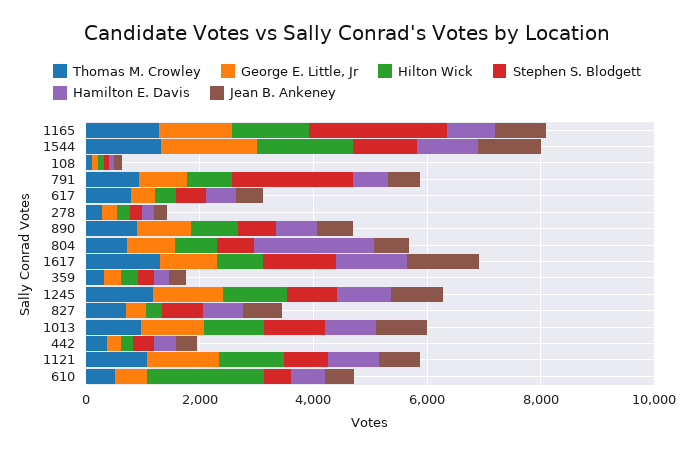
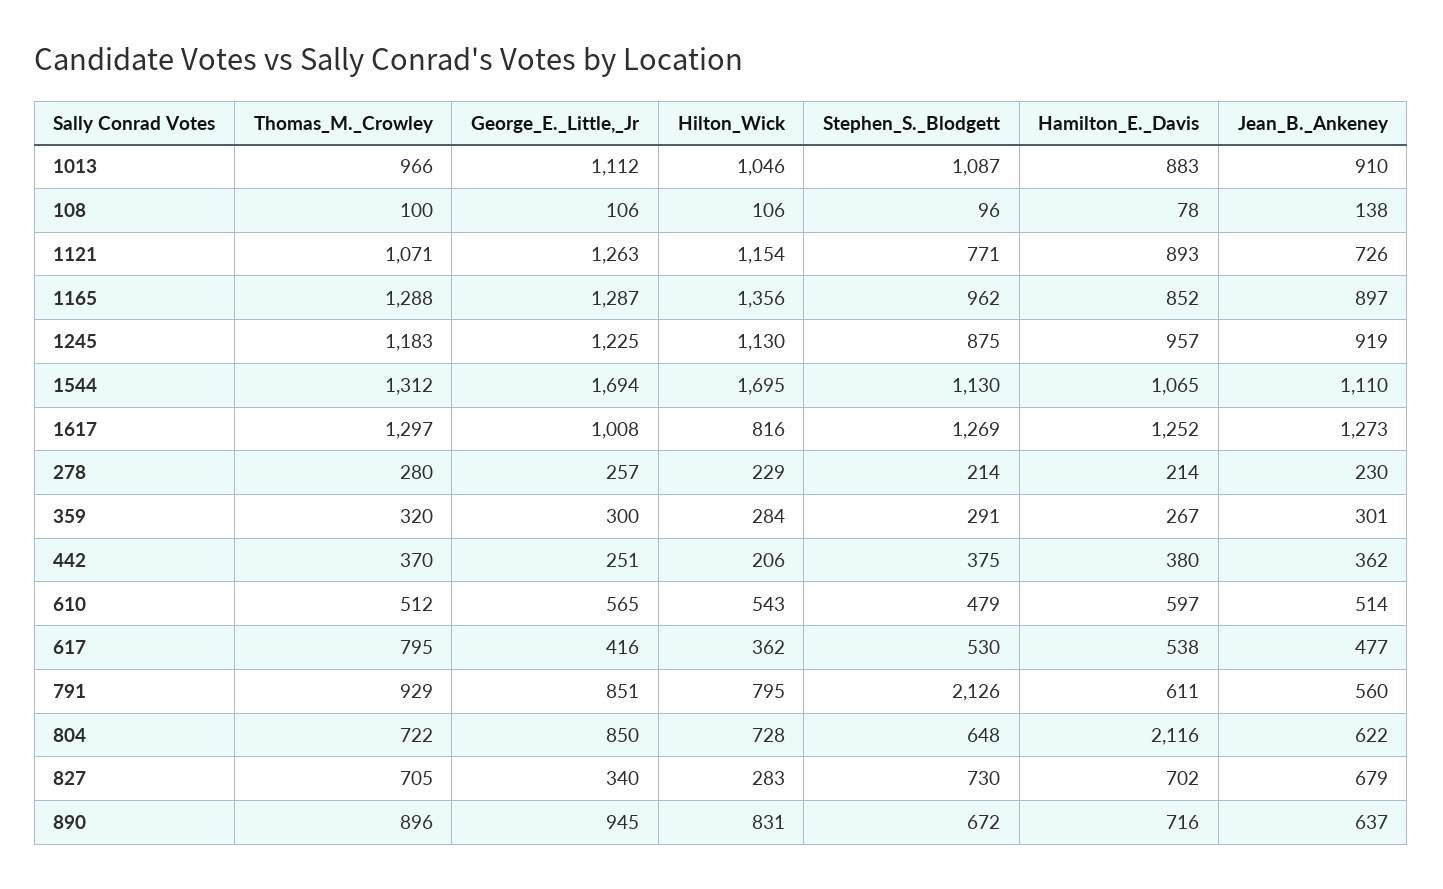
  {
    "Thomas M. Crowley": {
      "1165": 1288,
      "1544": 1312,
      "108": 100,
      "791": 929,
      "617": 795,
      "278": 280,
      "890": 896,
      "804": 722,
      "1617": 1297,
      "359": 320,
      "1245": 1183,
      "827": 705,
      "1013": 966,
      "442": 370,
      "1121": 1071,
      "610": 512
    },
    "George E. Little, Jr": {
      "1165": 1287,
      "1544": 1694,
      "108": 106,
      "791": 851,
      "617": 416,
      "278": 257,
      "890": 945,
      "804": 850,
      "1617": 1008,
      "359": 300,
      "1245": 1225,
      "827": 340,
      "1013": 1112,
      "442": 251,
      "1121": 1263,
      "610": 565
    },
    "Hilton Wick": {
      "1165": 1356,
      "1544": 1695,
      "108": 106,
      "791": 795,
      "617": 362,
      "278": 229,
      "890": 831,
      "804": 728,
      "1617": 816,
      "359": 284,
      "1245": 1130,
      "827": 283,
      "1013": 1046,
      "442": 206,
      "1121": 1154,
-     "610": 2000
+     "610": 543
    },
    "Stephen S. Blodgett": {
-     "1165": 2500,
+     "1165": 962,
      "1544": 1130,
      "108": 96,
      "791": 2126,
      "617": 530,
      "278": 214,
      "890": 672,
      "804": 648,
      "1617": 1269,
      "359": 291,
      "1245": 875,
      "827": 730,
      "1013": 1087,
      "442": 375,
      "1121": 771,
      "610": 479
    },
    "Hamilton E. Davis": {
      "1165": 852,
      "1544": 1065,
      "108": 78,
      "791": 611,
      "617": 538,
      "278": 214,
      "890": 716,
      "804": 2116,
      "1617": 1252,
      "359": 267,
      "1245": 957,
      "827": 702,
      "1013": 883,
      "442": 380,
      "1121": 893,
      "610": 597
    },
    "Jean B. Ankeney": {
      "1165": 897,
      "1544": 1110,
      "108": 138,
      "791": 560,
      "617": 477,
      "278": 230,
      "890": 637,
      "804": 622,
      "1617": 1273,
      "359": 301,
      "1245": 919,
      "827": 679,
      "1013": 910,
      "442": 362,
      "1121": 726,
      "610": 514
    }
  }

